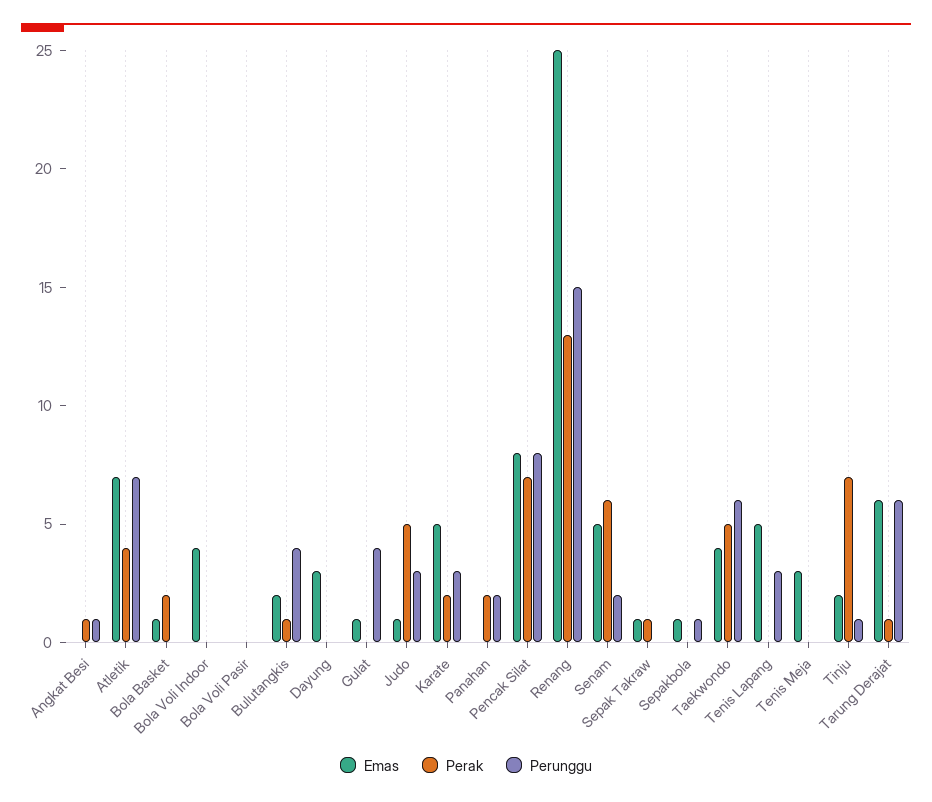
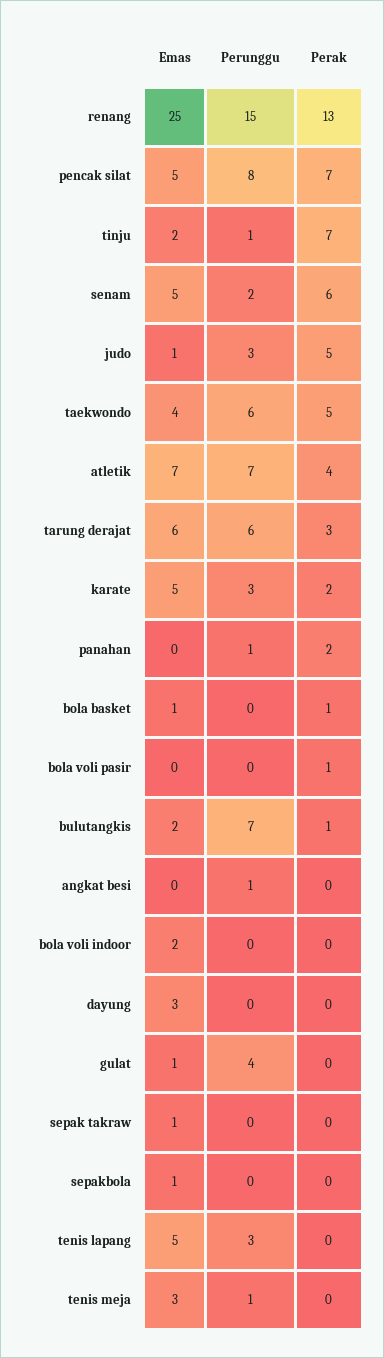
  {
    "Emas": {
      "Angkat Besi": 0,
      "Atletik": 7,
      "Bola Basket": 1,
-     "Bola Voli Indoor": 4,
+     "Bola Voli Indoor": 2,
      "Bola Voli Pasir": 0,
      "Bulutangkis": 2,
      "Dayung": 3,
      "Gulat": 1,
      "Judo": 1,
      "Karate": 5,
      "Panahan": 0,
-     "Pencak Silat": 8,
+     "Pencak Silat": 5,
      "Renang": 25,
      "Senam": 5,
      "Sepak Takraw": 1,
      "Sepakbola": 1,
      "Taekwondo": 4,
      "Tenis Lapang": 5,
      "Tenis Meja": 3,
      "Tinju": 2,
      "Tarung Derajat": 6
    },
    "Perak": {
-     "Angkat Besi": 1,
+     "Angkat Besi": 0,
      "Atletik": 4,
-     "Bola Basket": 2,
+     "Bola Basket": 1,
      "Bola Voli Indoor": 0,
-     "Bola Voli Pasir": 0,
+     "Bola Voli Pasir": 1,
      "Bulutangkis": 1,
      "Dayung": 0,
      "Gulat": 0,
      "Judo": 5,
      "Karate": 2,
      "Panahan": 2,
      "Pencak Silat": 7,
      "Renang": 13,
      "Senam": 6,
-     "Sepak Takraw": 1,
+     "Sepak Takraw": 0,
      "Sepakbola": 0,
      "Taekwondo": 5,
      "Tenis Lapang": 0,
      "Tenis Meja": 0,
      "Tinju": 7,
-     "Tarung Derajat": 1
+     "Tarung Derajat": 3
    },
    "Perunggu": {
      "Angkat Besi": 1,
      "Atletik": 7,
      "Bola Basket": 0,
      "Bola Voli Indoor": 0,
      "Bola Voli Pasir": 0,
-     "Bulutangkis": 4,
+     "Bulutangkis": 7,
      "Dayung": 0,
      "Gulat": 4,
      "Judo": 3,
      "Karate": 3,
-     "Panahan": 2,
+     "Panahan": 1,
      "Pencak Silat": 8,
      "Renang": 15,
      "Senam": 2,
      "Sepak Takraw": 0,
-     "Sepakbola": 1,
+     "Sepakbola": 0,
      "Taekwondo": 6,
      "Tenis Lapang": 3,
-     "Tenis Meja": 0,
+     "Tenis Meja": 1,
      "Tinju": 1,
      "Tarung Derajat": 6
    }
  }

